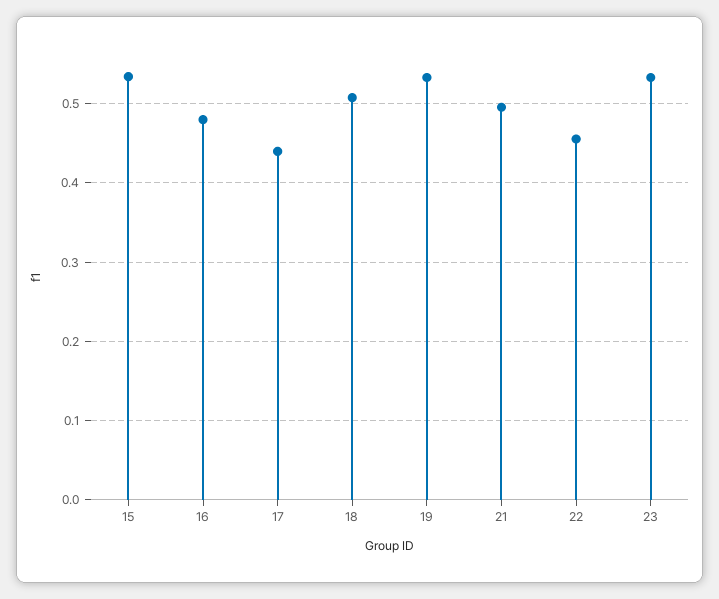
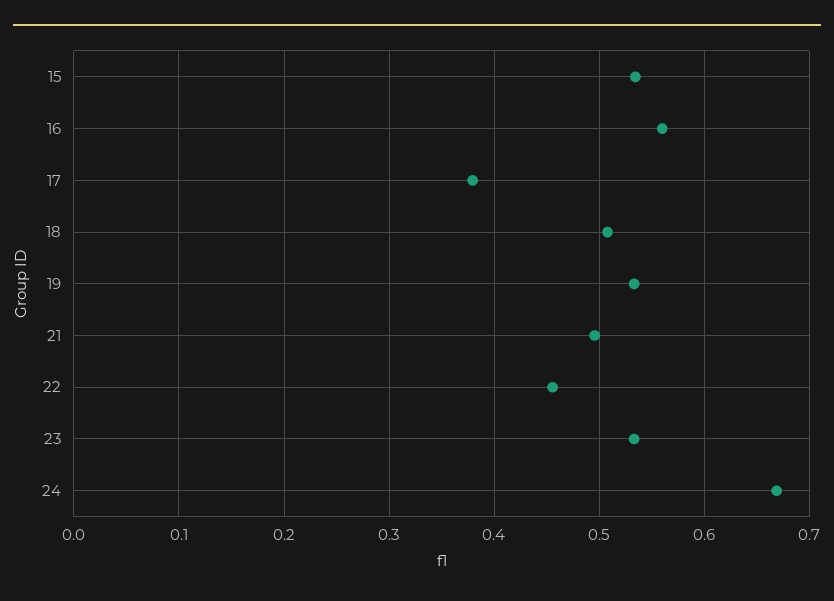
  {
    "15": 0.53,
-   "16": 0.48,
+   "16": 0.56,
-   "17": 0.44,
+   "17": 0.38,
    "18": 0.51,
    "19": 0.53,
    "21": 0.5,
    "22": 0.46,
-   "23": 0.53
+   "23": 0.53,
+   "24": 0.67
  }

